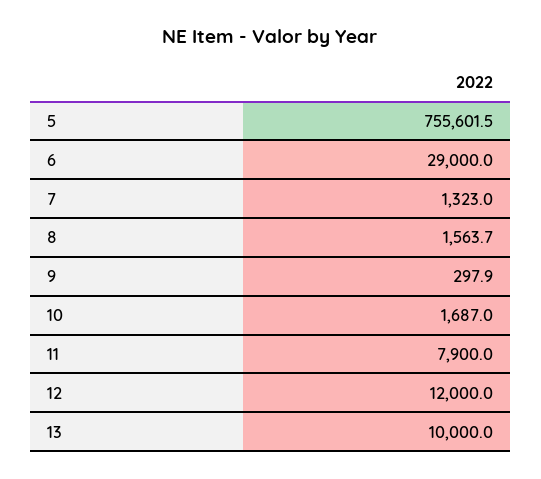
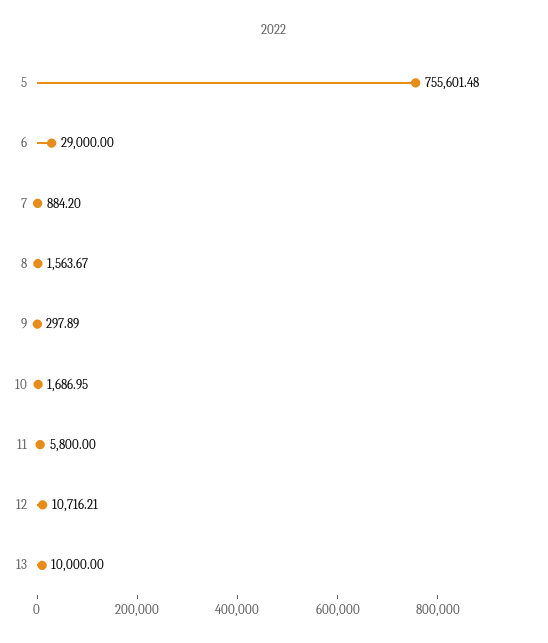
  {
    "5": 755601.48,
    "6": 29000,
-   "7": 1323,
+   "7": 884.2,
    "8": 1563.67,
    "9": 297.89,
    "10": 1686.95,
-   "11": 7900,
+   "11": 5800,
-   "12": 12000,
+   "12": 10716.21,
    "13": 10000
  }

